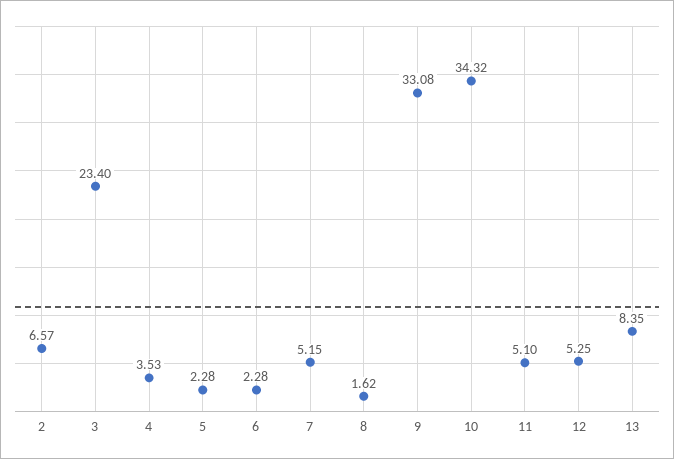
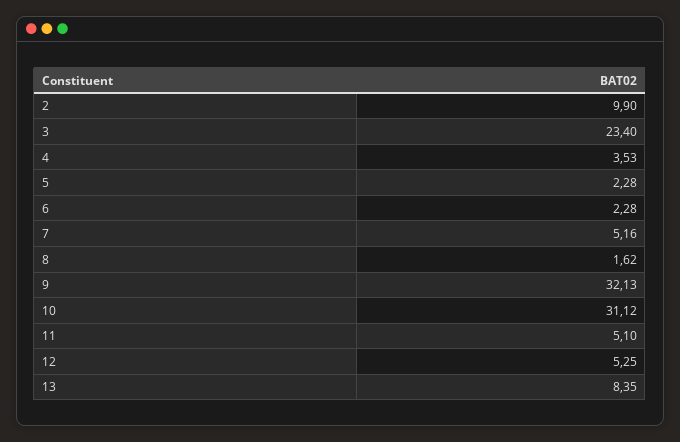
  {
-   "2": 6.57,
+   "2": 9.9,
    "3": 23.4,
    "4": 3.53,
    "5": 2.28,
    "6": 2.28,
-   "7": 5.15,
+   "7": 5.16,
    "8": 1.62,
-   "9": 33.08,
+   "9": 32.13,
-   "10": 34.32,
+   "10": 31.12,
    "11": 5.1,
    "12": 5.25,
    "13": 8.35
  }

